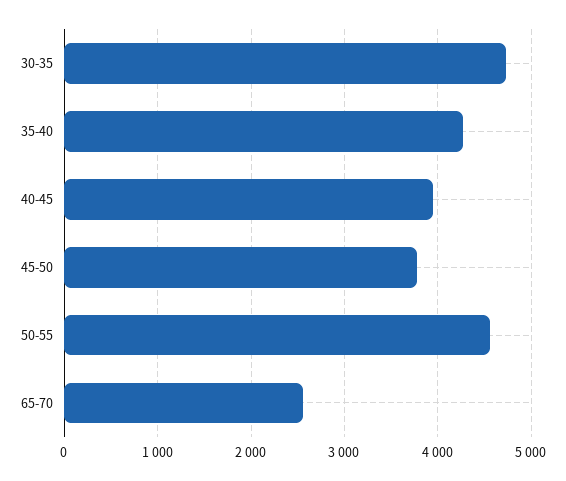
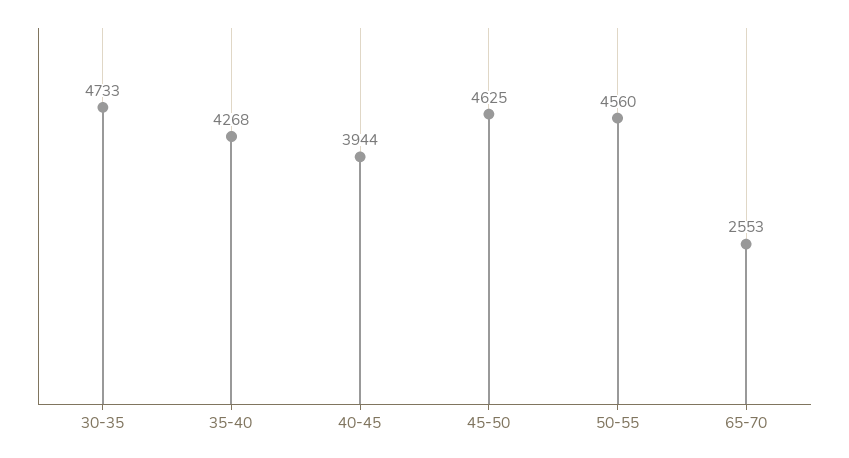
  {
    "30-35": 4733,
    "35-40": 4268,
    "40-45": 3944,
-   "45-50": 3800,
+   "45-50": 4625,
    "50-55": 4560,
    "65-70": 2553
  }

